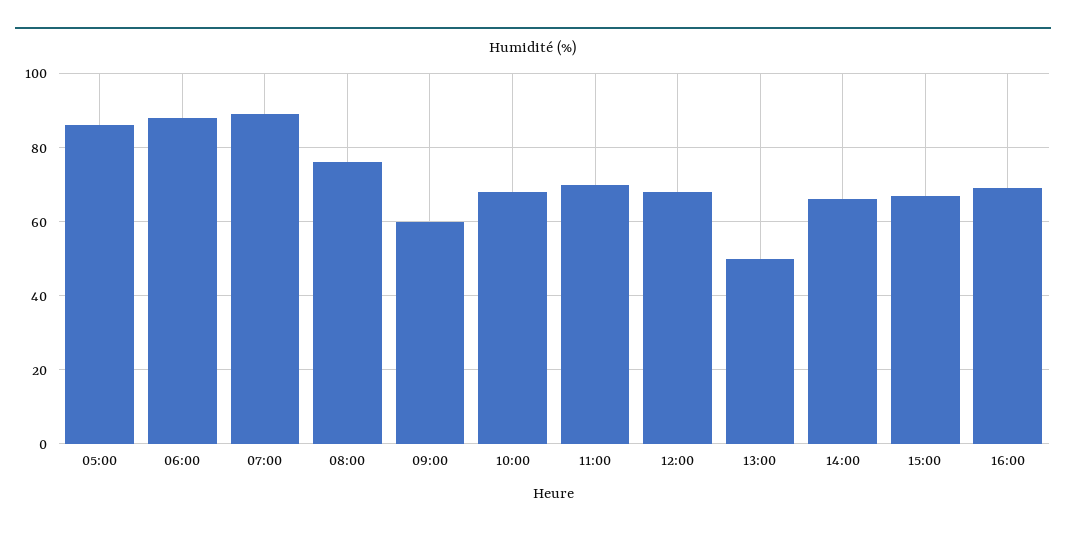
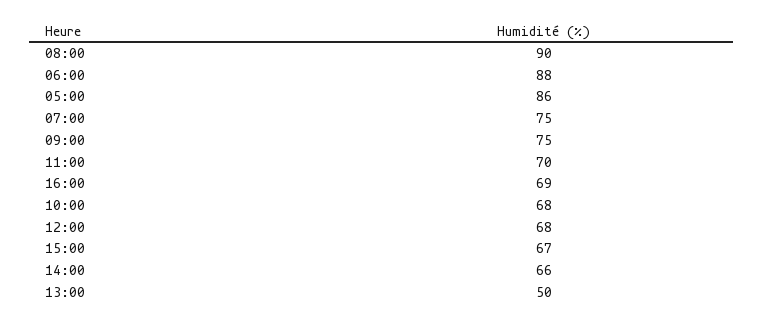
  {
    "05:00": 86,
    "06:00": 88,
-   "07:00": 90,
+   "07:00": 75,
-   "08:00": 75,
+   "08:00": 90,
-   "09:00": 60,
+   "09:00": 75,
    "10:00": 68,
    "11:00": 70,
    "12:00": 68,
    "13:00": 50,
    "14:00": 66,
    "15:00": 67,
    "16:00": 69
  }

